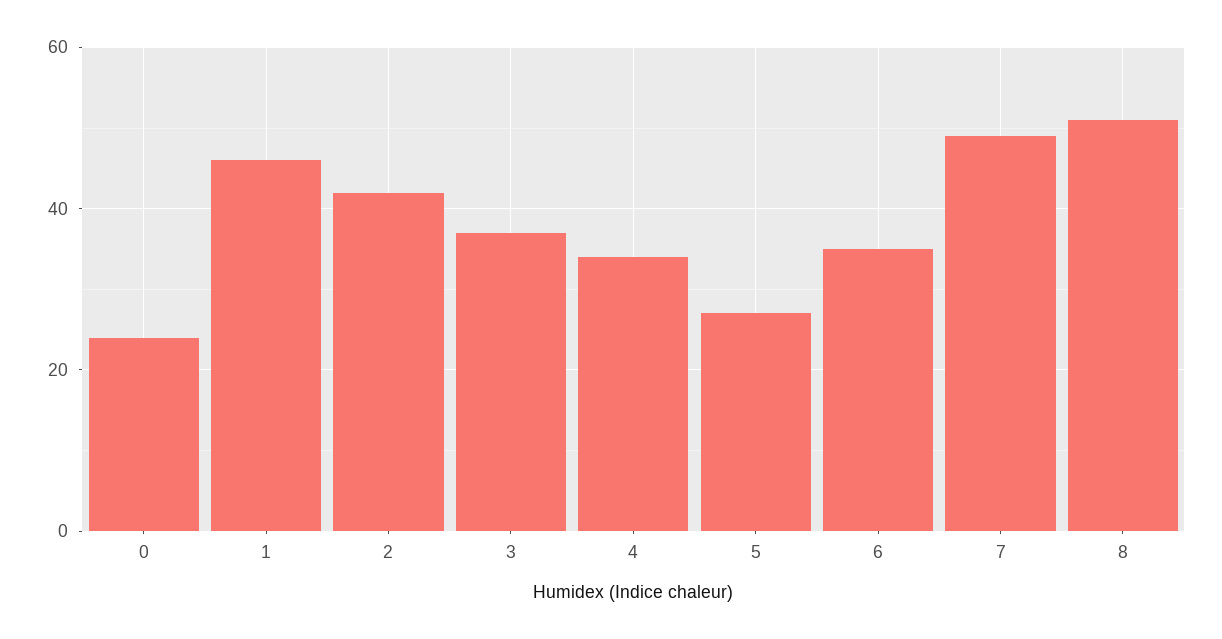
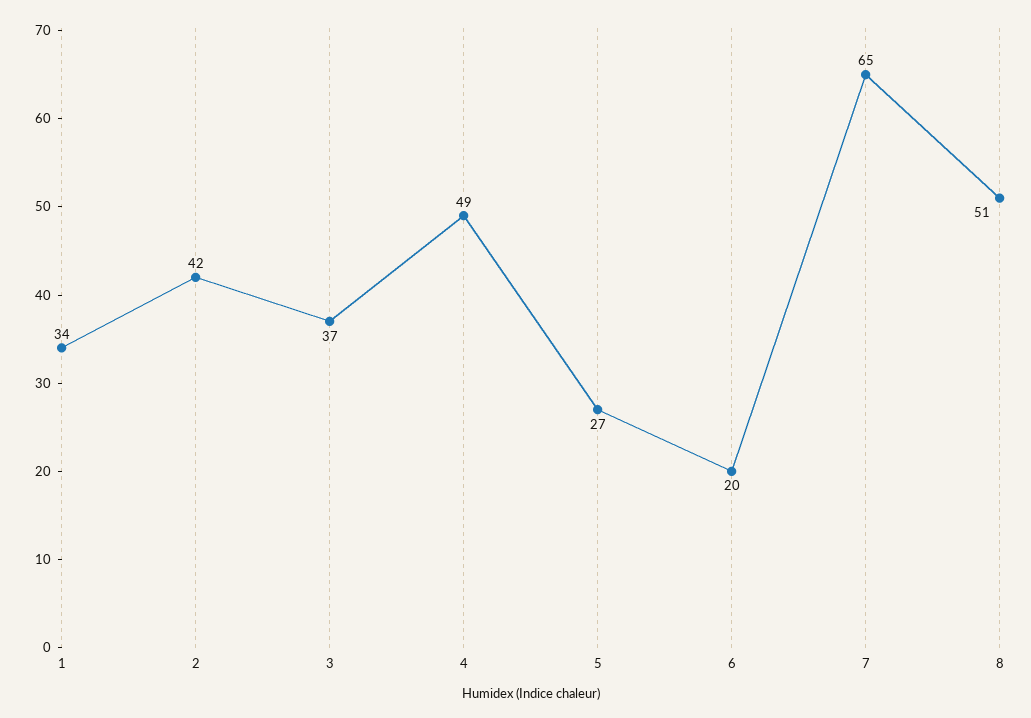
  {
-   "0": 25,
-   "1": 45,
+   "1": 34,
    "2": 42,
    "3": 37,
-   "4": 35,
+   "4": 49,
    "5": 27,
-   "6": 35,
+   "6": 20,
-   "7": 50,
+   "7": 65,
    "8": 51
  }

